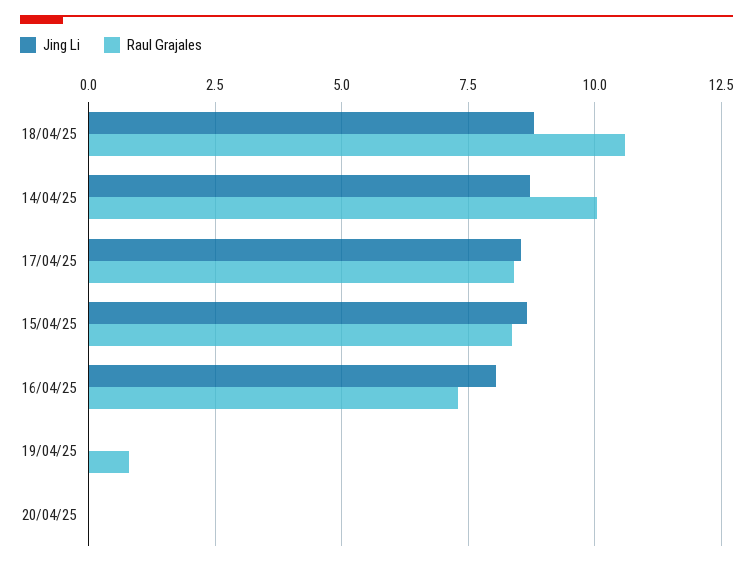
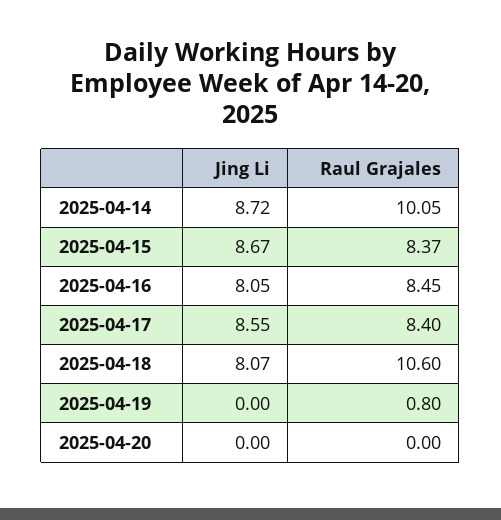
  {
    "Jing Li": {
-     "18/04/25": 8.75,
+     "18/04/25": 8.07,
      "14/04/25": 8.72,
      "17/04/25": 8.55,
      "15/04/25": 8.67,
      "16/04/25": 8.05,
      "19/04/25": 0,
      "20/04/25": 0
    },
    "Raul Grajales": {
      "18/04/25": 10.6,
      "14/04/25": 10.05,
      "17/04/25": 8.4,
      "15/04/25": 8.37,
-     "16/04/25": 7.25,
+     "16/04/25": 8.45,
      "19/04/25": 0.8,
      "20/04/25": 0
    }
  }

